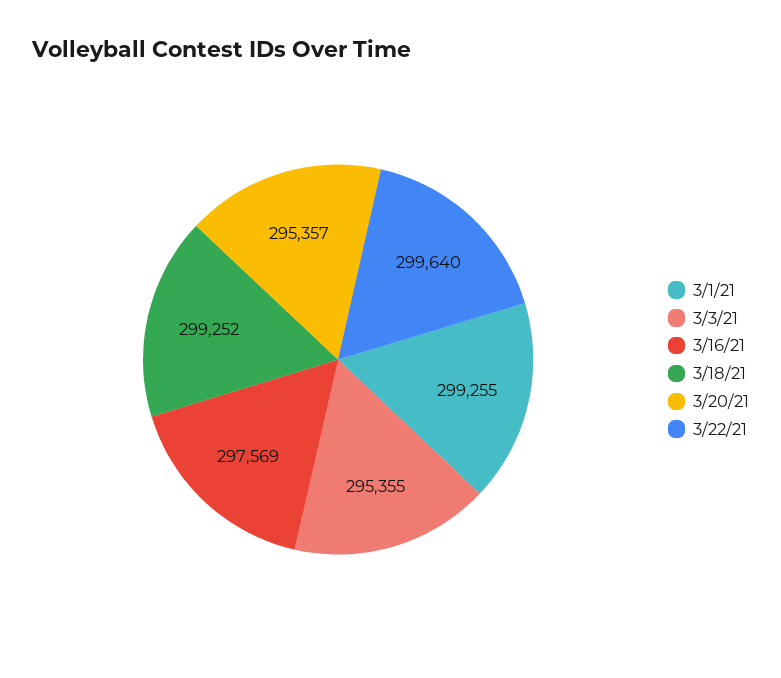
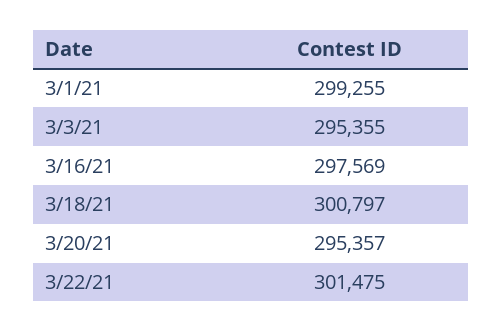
  {
    "3/1/21": 299255,
    "3/3/21": 295355,
    "3/16/21": 297569,
-   "3/18/21": 299252,
+   "3/18/21": 300797,
    "3/20/21": 295357,
-   "3/22/21": 299640
+   "3/22/21": 301475
  }

